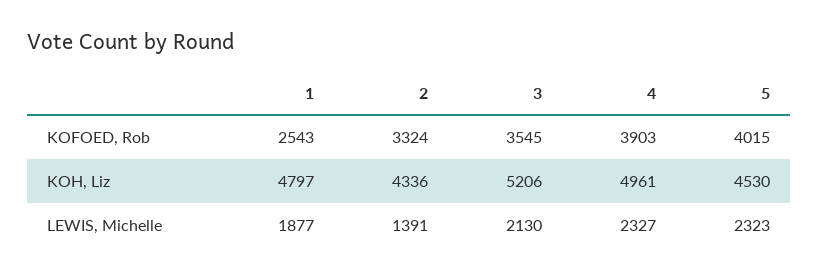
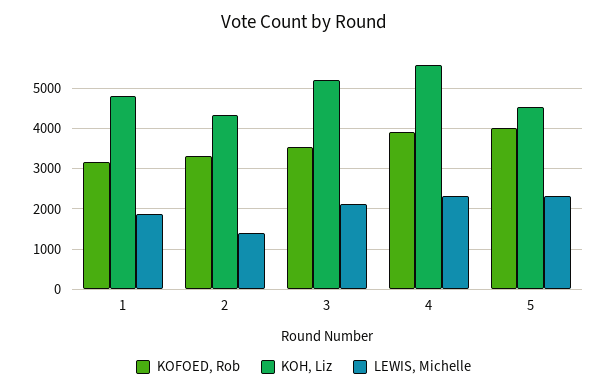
  {
    "KOFOED, Rob": {
-     "1": 2543,
+     "1": 3200,
      "2": 3324,
      "3": 3545,
      "4": 3903,
      "5": 4015
    },
    "KOH, Liz": {
      "1": 4797,
      "2": 4336,
      "3": 5206,
-     "4": 4961,
+     "4": 5600,
      "5": 4530
    },
    "LEWIS, Michelle": {
      "1": 1877,
      "2": 1391,
      "3": 2130,
      "4": 2327,
      "5": 2323
    }
  }

